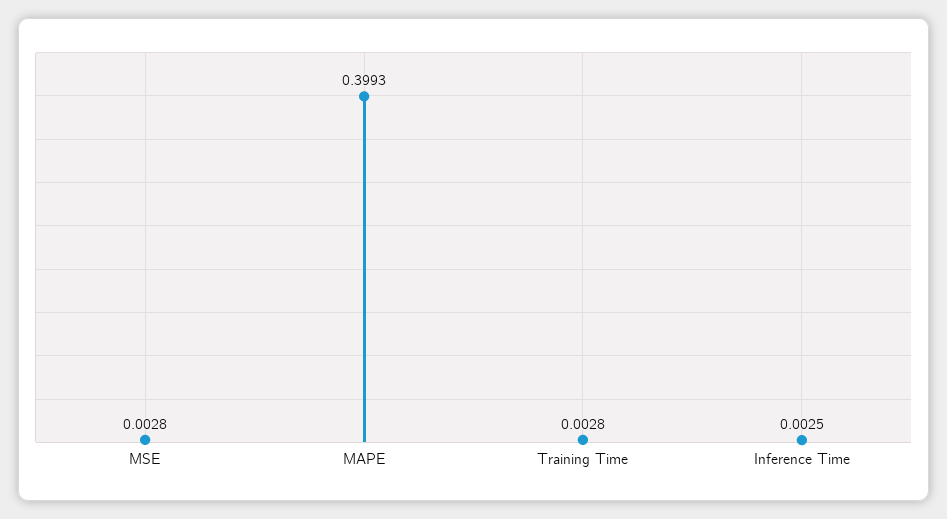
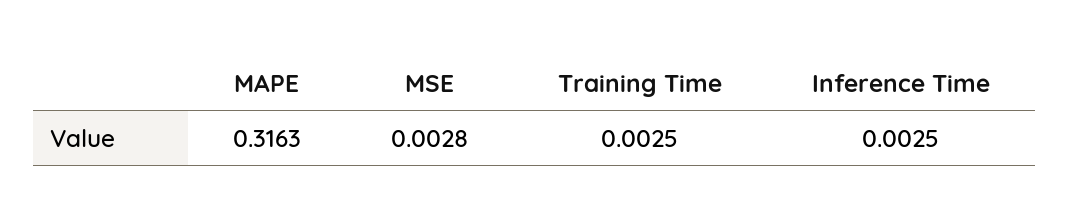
  {
    "MSE": 0.0028,
-   "MAPE": 0.3993,
+   "MAPE": 0.3163,
-   "Training Time": 0.0028,
+   "Training Time": 0.0025,
    "Inference Time": 0.0025
  }

